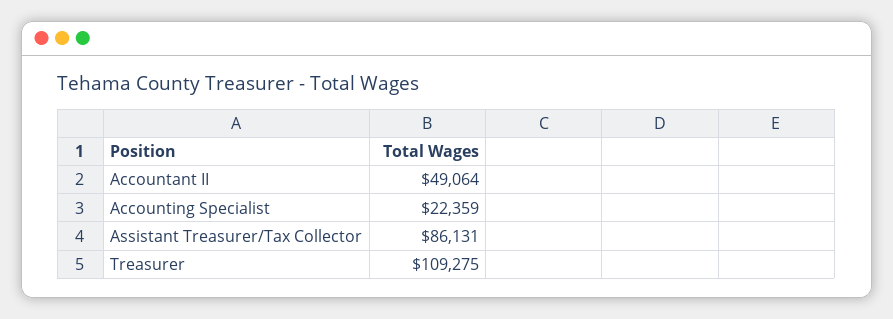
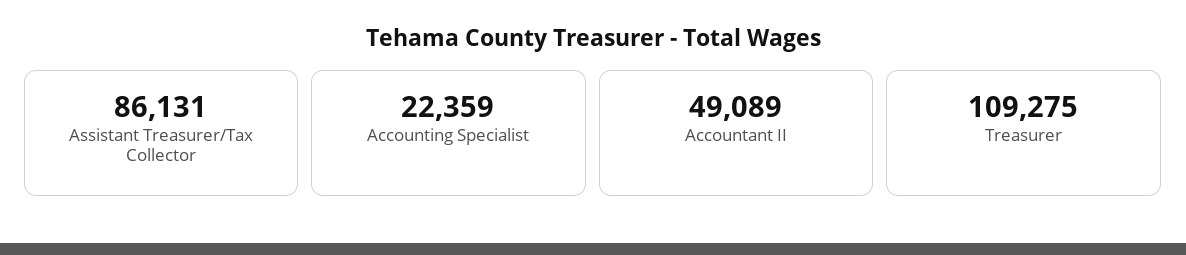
  {
-   "Accountant II": 49064,
+   "Accountant II": 49089,
    "Accounting Specialist": 22359,
    "Assistant Treasurer/Tax Collector": 86131,
    "Treasurer": 109275
  }

